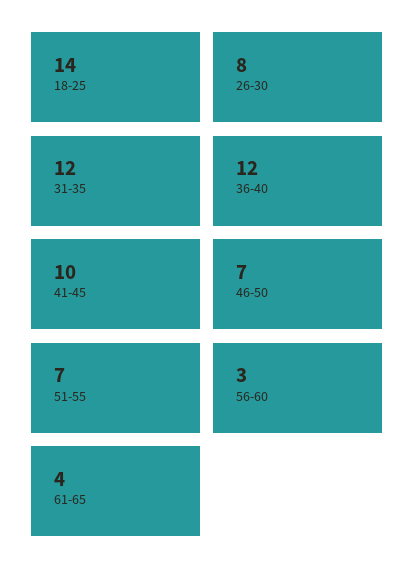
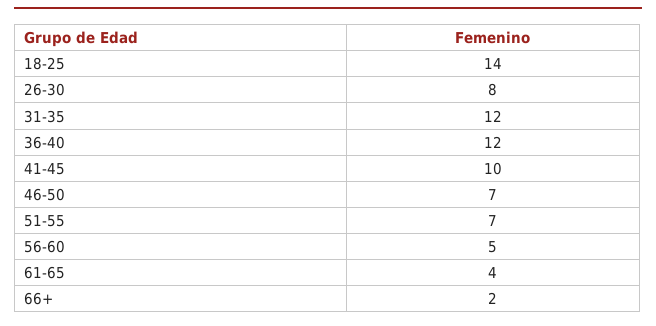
  {
    "18-25": 14,
    "26-30": 8,
    "31-35": 12,
    "36-40": 12,
    "41-45": 10,
    "46-50": 7,
    "51-55": 7,
-   "56-60": 3,
+   "56-60": 5,
-   "61-65": 4
+   "61-65": 4,
+   "66+": 2
  }

